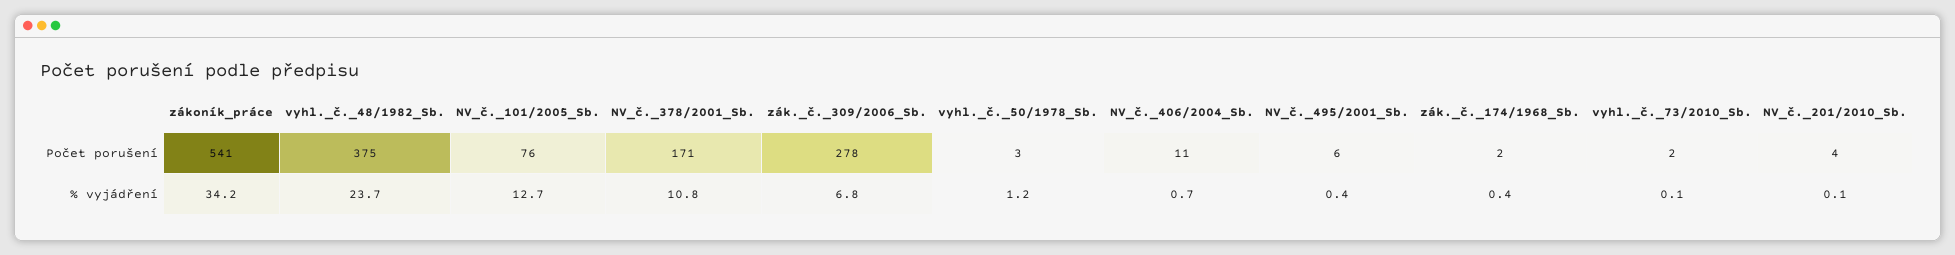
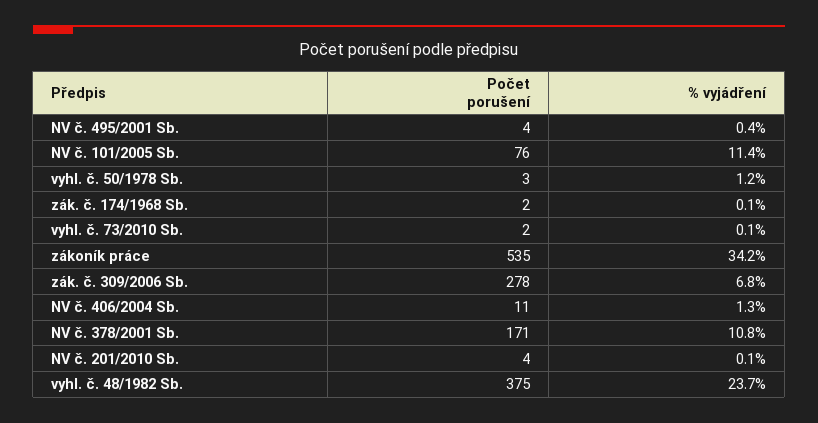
  {
    "zákoník_práce": {
-     "Počet porušení": 541,
+     "Počet porušení": 535,
      "% vyjádření": 34.2
    },
    "vyhl._č._48/1982_Sb.": {
      "Počet porušení": 375,
      "% vyjádření": 23.7
    },
    "NV_č._101/2005_Sb.": {
      "Počet porušení": 76,
-     "% vyjádření": 12.7
+     "% vyjádření": 11.4
    },
    "NV_č._378/2001_Sb.": {
      "Počet porušení": 171,
      "% vyjádření": 10.8
    },
    "zák._č._309/2006_Sb.": {
      "Počet porušení": 278,
      "% vyjádření": 6.8
    },
    "vyhl._č._50/1978_Sb.": {
      "Počet porušení": 3,
      "% vyjádření": 1.2
    },
    "NV_č._406/2004_Sb.": {
      "Počet porušení": 11,
-     "% vyjádření": 0.7
+     "% vyjádření": 1.3
    },
    "NV_č._495/2001_Sb.": {
-     "Počet porušení": 6,
+     "Počet porušení": 4,
      "% vyjádření": 0.4
    },
    "zák._č._174/1968_Sb.": {
      "Počet porušení": 2,
-     "% vyjádření": 0.4
+     "% vyjádření": 0.1
    },
    "vyhl._č._73/2010_Sb.": {
      "Počet porušení": 2,
      "% vyjádření": 0.1
    },
    "NV_č._201/2010_Sb.": {
      "Počet porušení": 4,
      "% vyjádření": 0.1
    }
  }

